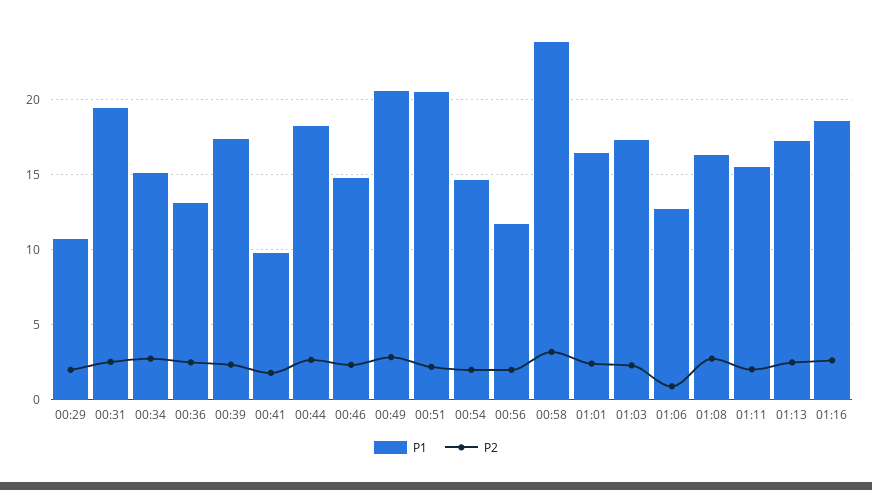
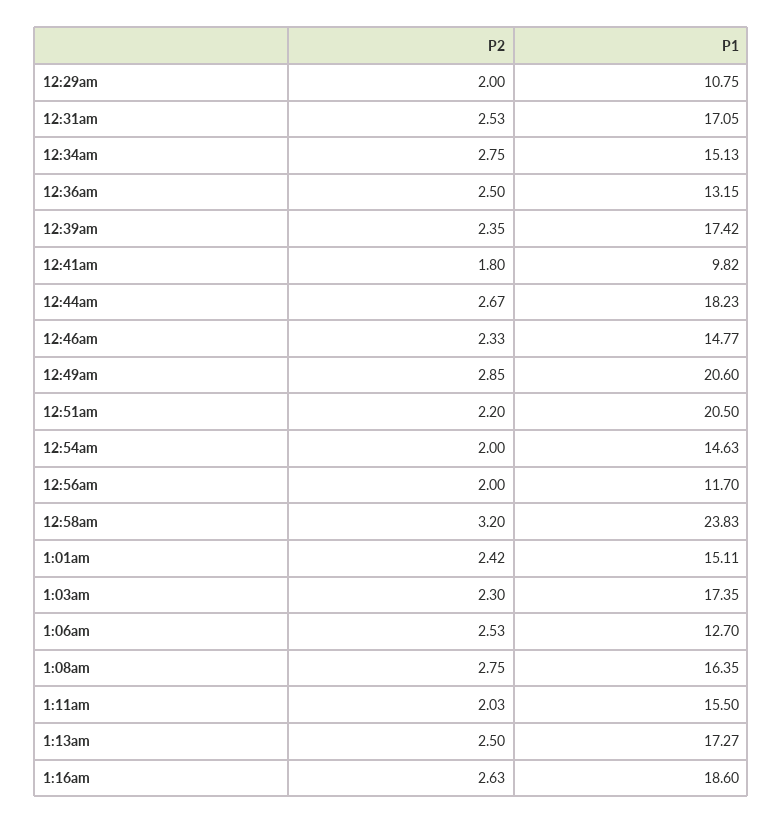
  {
    "P1": {
      "00:29": 10.75,
-     "00:31": 19.5,
+     "00:31": 17.05,
      "00:34": 15.13,
      "00:36": 13.15,
      "00:39": 17.42,
      "00:41": 9.82,
      "00:44": 18.23,
      "00:46": 14.77,
      "00:49": 20.6,
      "00:51": 20.5,
      "00:54": 14.63,
      "00:56": 11.7,
      "00:58": 23.83,
-     "01:01": 16.5,
+     "01:01": 15.11,
      "01:03": 17.35,
      "01:06": 12.7,
      "01:08": 16.35,
      "01:11": 15.5,
      "01:13": 17.27,
      "01:16": 18.6
    },
    "P2": {
      "00:29": 2,
      "00:31": 2.53,
      "00:34": 2.75,
      "00:36": 2.5,
      "00:39": 2.35,
      "00:41": 1.8,
      "00:44": 2.67,
      "00:46": 2.33,
      "00:49": 2.85,
      "00:51": 2.2,
      "00:54": 2,
      "00:56": 2,
      "00:58": 3.2,
      "01:01": 2.42,
      "01:03": 2.3,
-     "01:06": 1,
+     "01:06": 2.53,
      "01:08": 2.75,
      "01:11": 2.03,
      "01:13": 2.5,
      "01:16": 2.63
    }
  }

